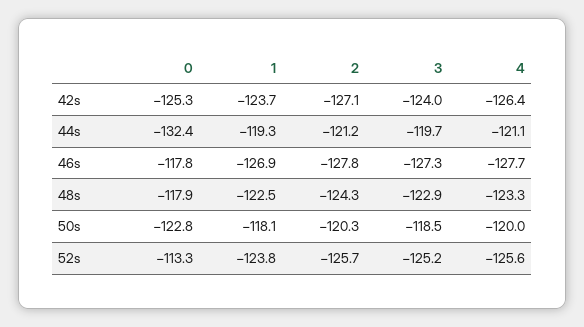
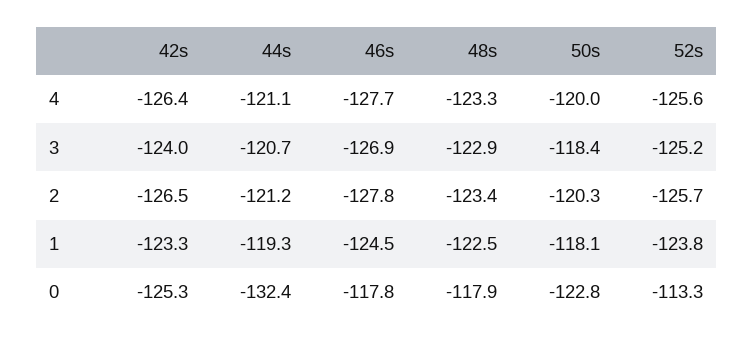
  {
    "0": {
      "42s": -125.3,
      "44s": -132.4,
      "46s": -117.8,
      "48s": -117.9,
      "50s": -122.8,
      "52s": -113.3
    },
    "1": {
-     "42s": -123.7,
+     "42s": -123.3,
      "44s": -119.3,
-     "46s": -126.9,
+     "46s": -124.5,
      "48s": -122.5,
      "50s": -118.1,
      "52s": -123.8
    },
    "2": {
-     "42s": -127.1,
+     "42s": -126.5,
      "44s": -121.2,
      "46s": -127.8,
-     "48s": -124.3,
+     "48s": -123.4,
      "50s": -120.3,
      "52s": -125.7
    },
    "3": {
      "42s": -124,
-     "44s": -119.7,
+     "44s": -120.7,
-     "46s": -127.3,
+     "46s": -126.9,
      "48s": -122.9,
-     "50s": -118.5,
+     "50s": -118.4,
      "52s": -125.2
    },
    "4": {
      "42s": -126.4,
      "44s": -121.1,
      "46s": -127.7,
      "48s": -123.3,
      "50s": -120,
      "52s": -125.6
    }
  }

